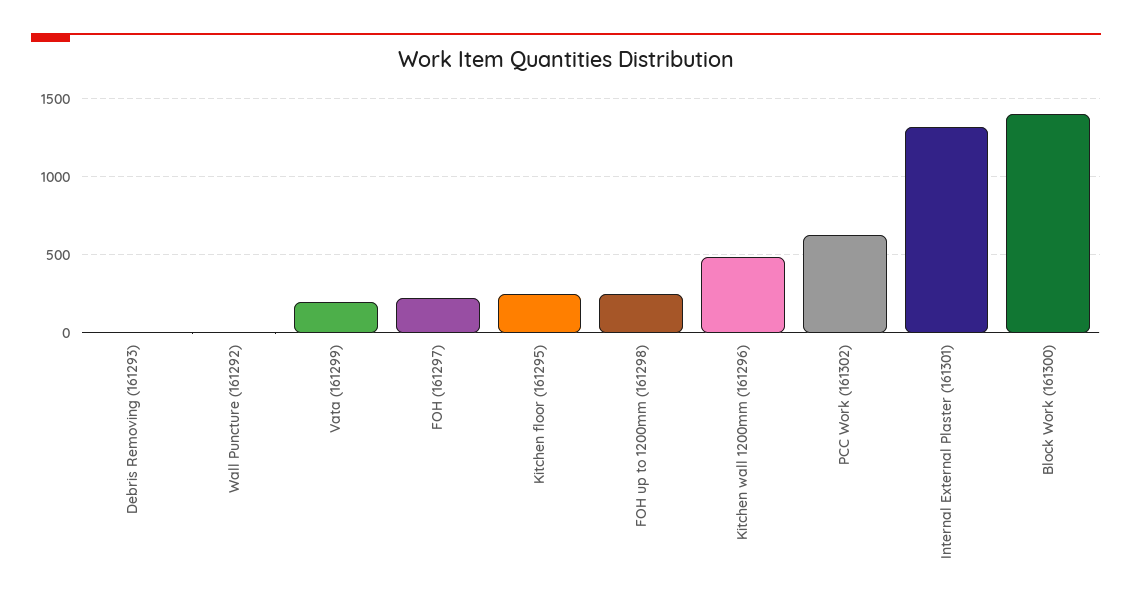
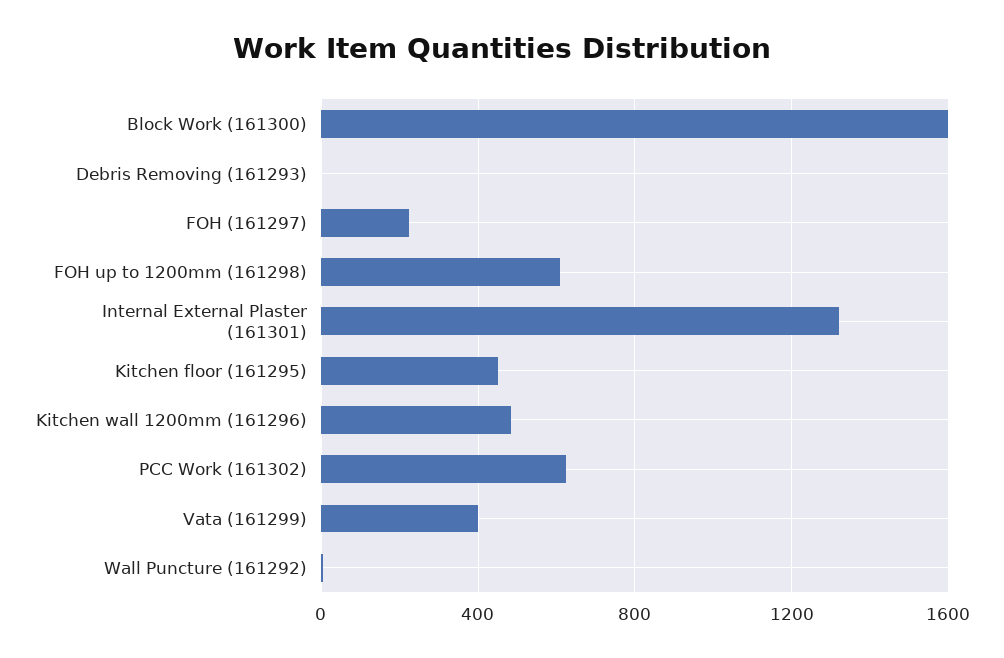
  {
    "Debris Removing (161293)": 0,
    "Wall Puncture (161292)": 0,
-   "Vata (161299)": 200,
+   "Vata (161299)": 400,
    "FOH (161297)": 250,
-   "Kitchen floor (161295)": 250,
+   "Kitchen floor (161295)": 450,
-   "FOH up to 1200mm (161298)": 250,
+   "FOH up to 1200mm (161298)": 600,
    "Kitchen wall 1200mm (161296)": 500,
    "PCC Work (161302)": 650,
    "Internal External Plaster (161301)": 1300,
-   "Block Work (161300)": 1400
+   "Block Work (161300)": 1600
  }

